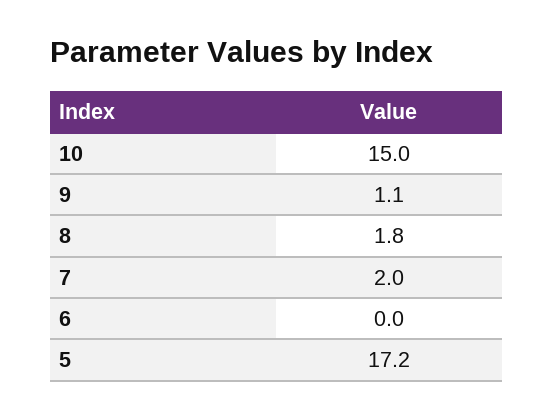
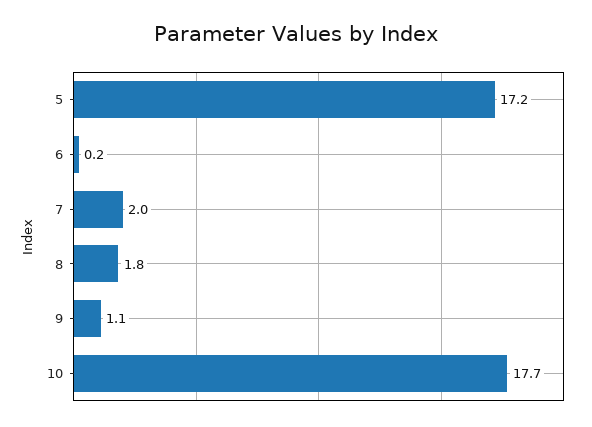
  {
-   "10": 15,
+   "10": 17.7,
    "9": 1.1,
    "8": 1.8,
    "7": 2,
-   "6": 0,
+   "6": 0.2,
    "5": 17.2
  }

